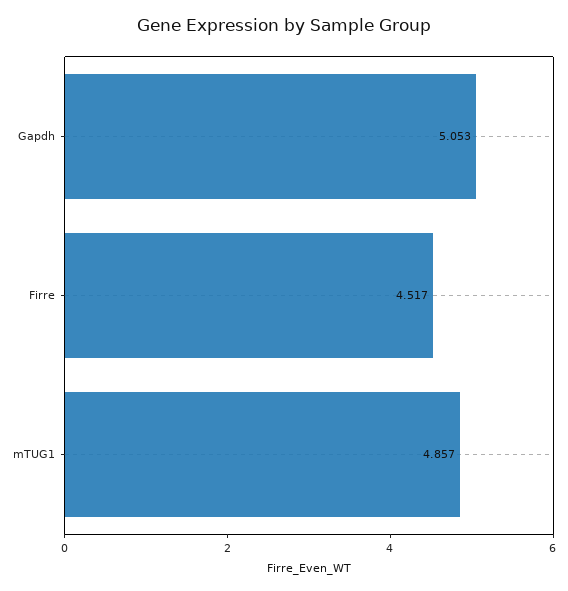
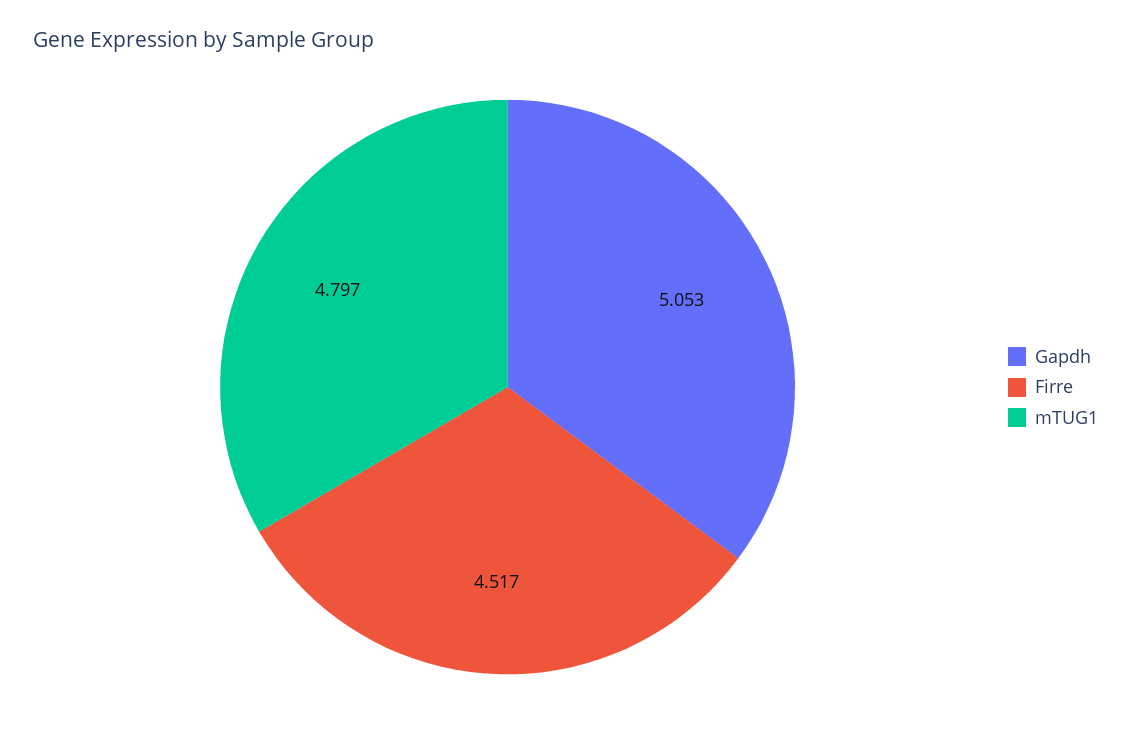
  {
    "Gapdh": 5.053,
    "Firre": 4.517,
-   "mTUG1": 4.857
+   "mTUG1": 4.797
  }

